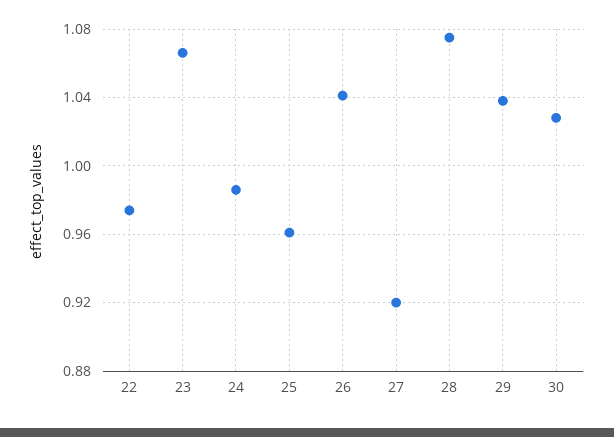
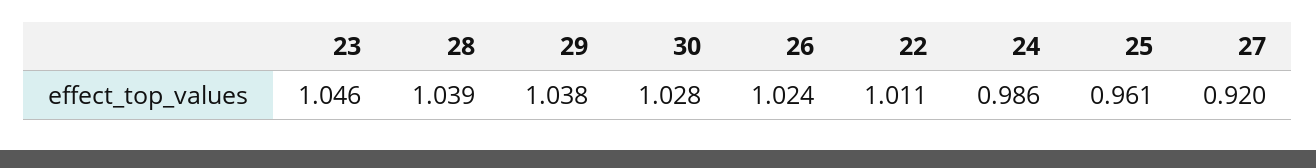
  {
-   "22": 0.975,
+   "22": 1.011,
-   "23": 1.065,
+   "23": 1.046,
    "24": 0.986,
    "25": 0.961,
-   "26": 1.04,
+   "26": 1.024,
    "27": 0.92,
-   "28": 1.075,
+   "28": 1.039,
    "29": 1.038,
    "30": 1.028
  }

